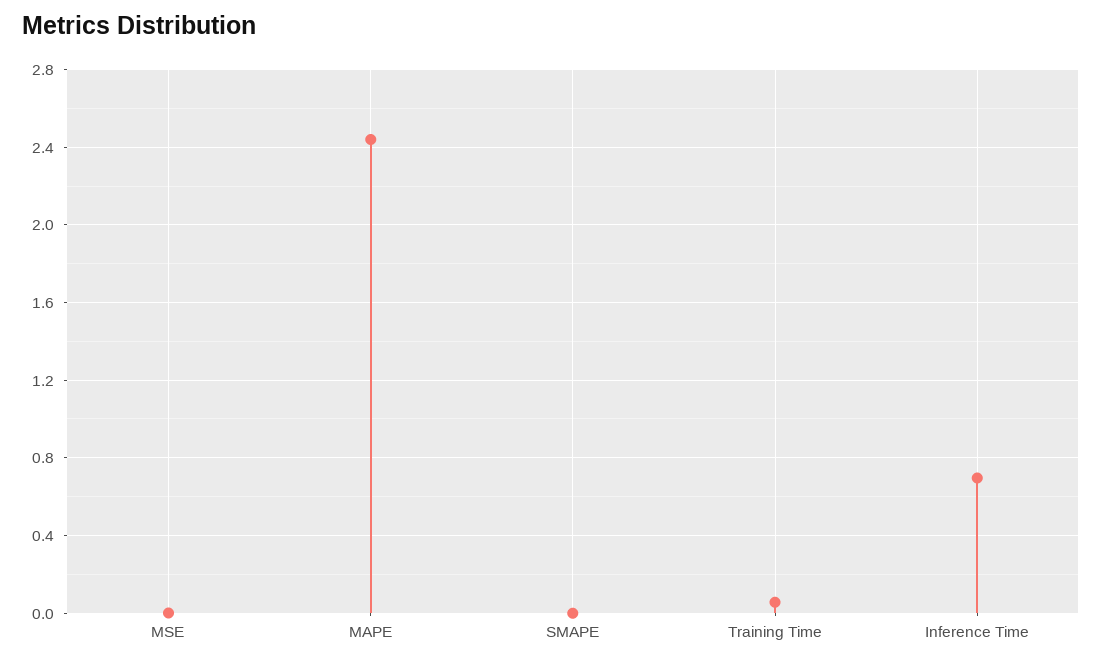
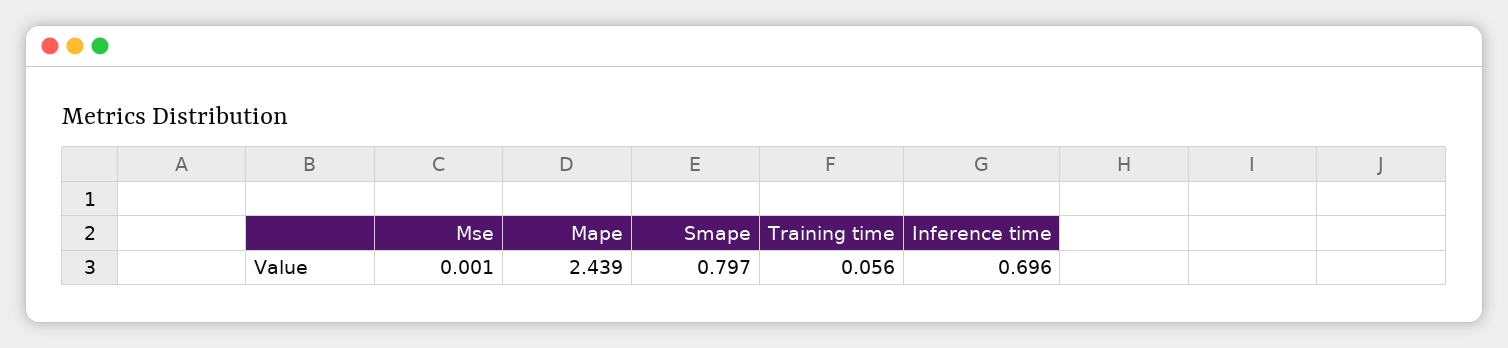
  {
    "MSE": 0.001,
    "MAPE": 2.439,
-   "SMAPE": 0,
+   "SMAPE": 0.797,
    "Training Time": 0.056,
    "Inference Time": 0.696
  }

